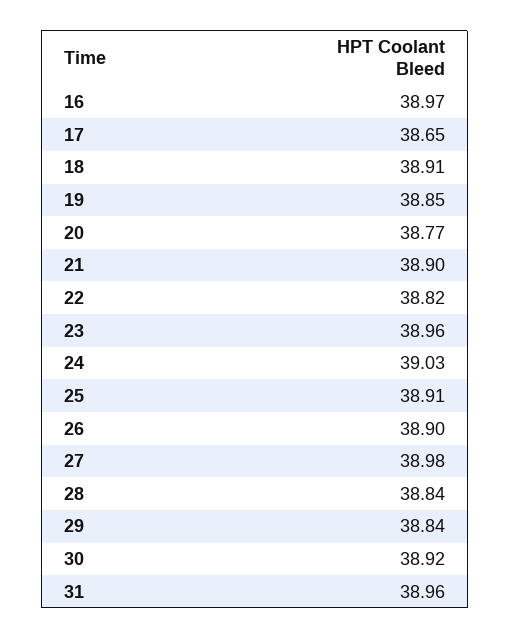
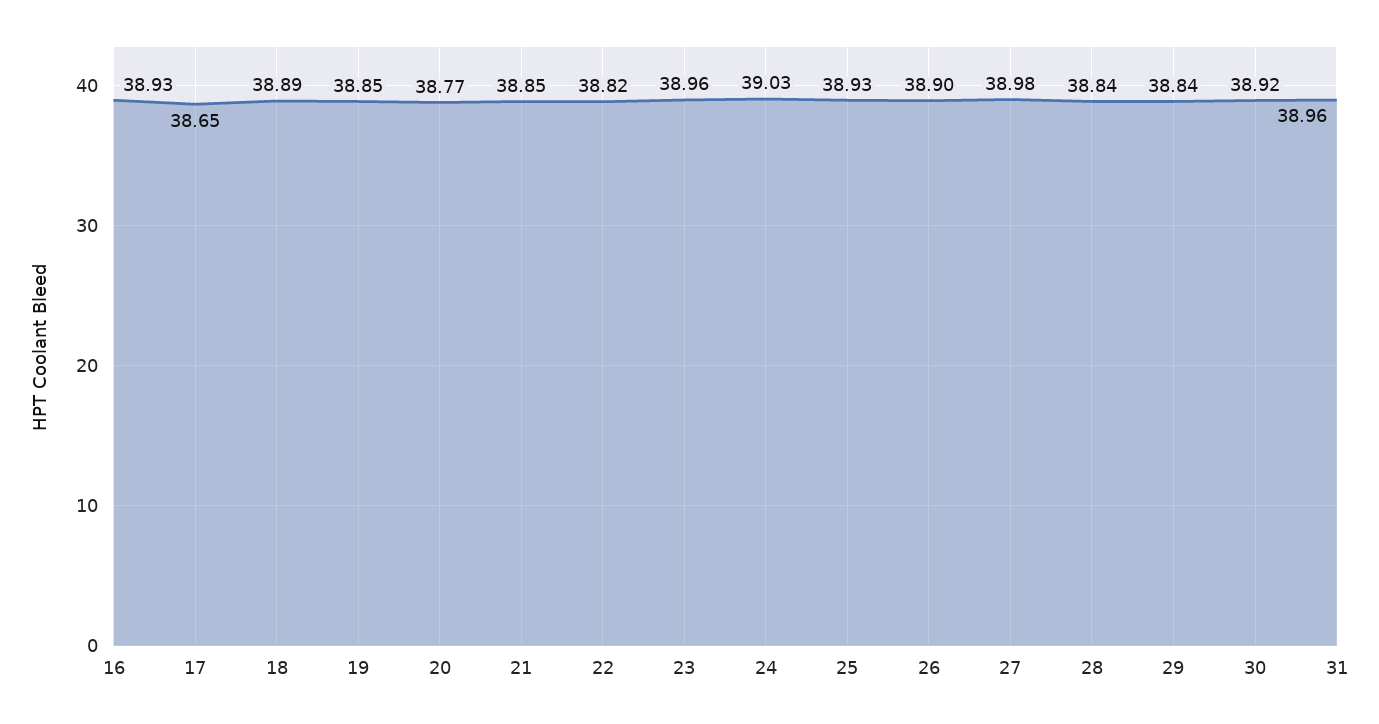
  {
-   "16": 38.97,
+   "16": 38.93,
    "17": 38.65,
-   "18": 38.91,
+   "18": 38.89,
    "19": 38.85,
    "20": 38.77,
-   "21": 38.9,
+   "21": 38.85,
    "22": 38.82,
    "23": 38.96,
    "24": 39.03,
-   "25": 38.91,
+   "25": 38.93,
    "26": 38.9,
    "27": 38.98,
    "28": 38.84,
    "29": 38.84,
    "30": 38.92,
    "31": 38.96
  }

